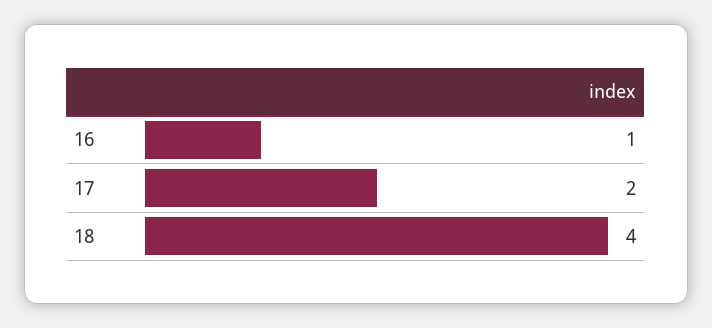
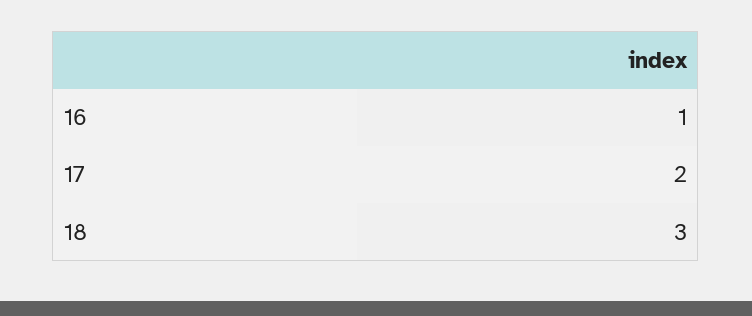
  {
    "16": 1,
    "17": 2,
-   "18": 4
+   "18": 3
  }

